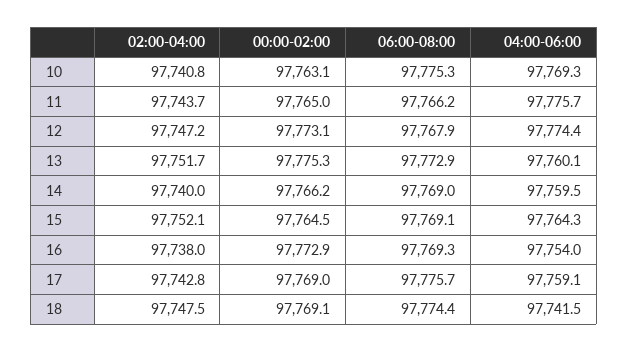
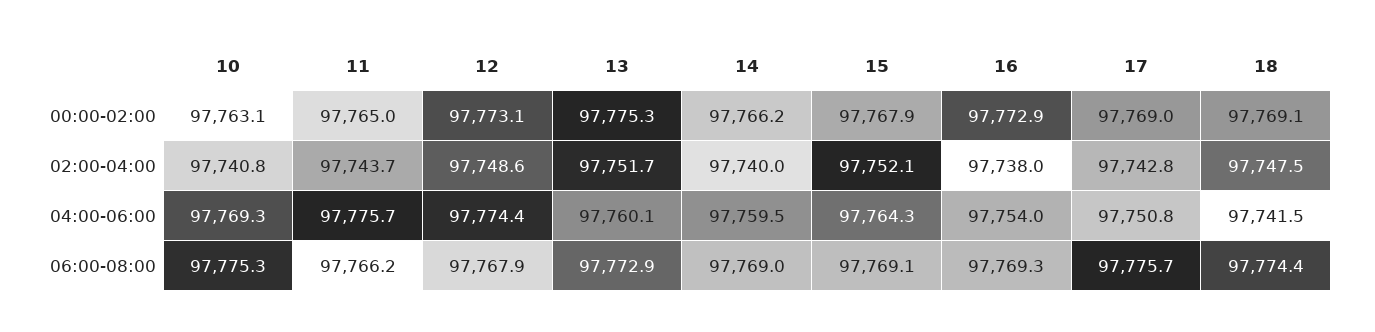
  {
    "02:00-04:00": {
      "10": 97740.8,
      "11": 97743.7,
-     "12": 97747.2,
+     "12": 97748.6,
      "13": 97751.7,
      "14": 97740,
      "15": 97752.1,
      "16": 97738,
      "17": 97742.8,
      "18": 97747.5
    },
    "00:00-02:00": {
      "10": 97763.1,
      "11": 97765,
      "12": 97773.1,
      "13": 97775.3,
      "14": 97766.2,
-     "15": 97764.5,
+     "15": 97767.9,
      "16": 97772.9,
      "17": 97769,
      "18": 97769.1
    },
    "06:00-08:00": {
      "10": 97775.3,
      "11": 97766.2,
      "12": 97767.9,
      "13": 97772.9,
      "14": 97769,
      "15": 97769.1,
      "16": 97769.3,
      "17": 97775.7,
      "18": 97774.4
    },
    "04:00-06:00": {
      "10": 97769.3,
      "11": 97775.7,
      "12": 97774.4,
      "13": 97760.1,
      "14": 97759.5,
      "15": 97764.3,
      "16": 97754,
-     "17": 97759.1,
+     "17": 97750.8,
      "18": 97741.5
    }
  }

